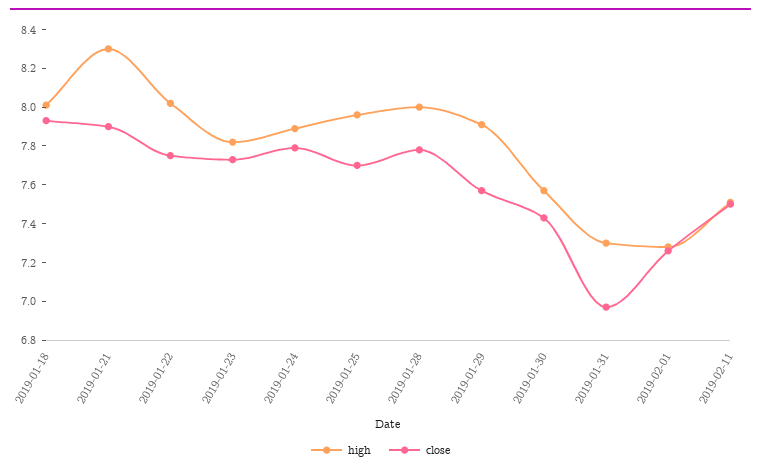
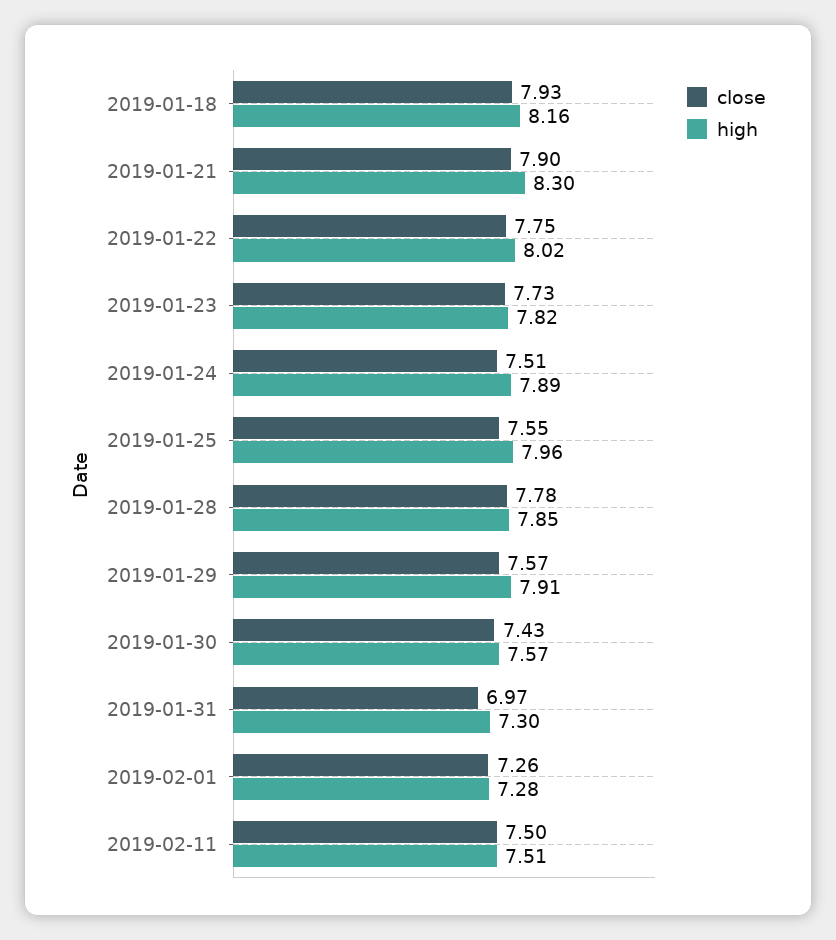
  {
    "high": {
-     "2019-01-18": 8,
+     "2019-01-18": 8.16,
      "2019-01-21": 8.3,
      "2019-01-22": 8.02,
      "2019-01-23": 7.82,
      "2019-01-24": 7.89,
      "2019-01-25": 7.96,
-     "2019-01-28": 8,
+     "2019-01-28": 7.85,
      "2019-01-29": 7.91,
      "2019-01-30": 7.57,
      "2019-01-31": 7.3,
      "2019-02-01": 7.28,
      "2019-02-11": 7.51
    },
    "close": {
      "2019-01-18": 7.93,
      "2019-01-21": 7.9,
      "2019-01-22": 7.75,
      "2019-01-23": 7.73,
-     "2019-01-24": 7.8,
+     "2019-01-24": 7.51,
-     "2019-01-25": 7.7,
+     "2019-01-25": 7.55,
      "2019-01-28": 7.78,
      "2019-01-29": 7.57,
      "2019-01-30": 7.43,
      "2019-01-31": 6.97,
      "2019-02-01": 7.26,
      "2019-02-11": 7.5
    }
  }

